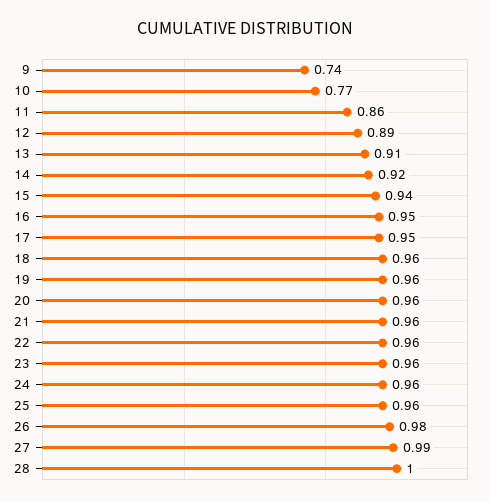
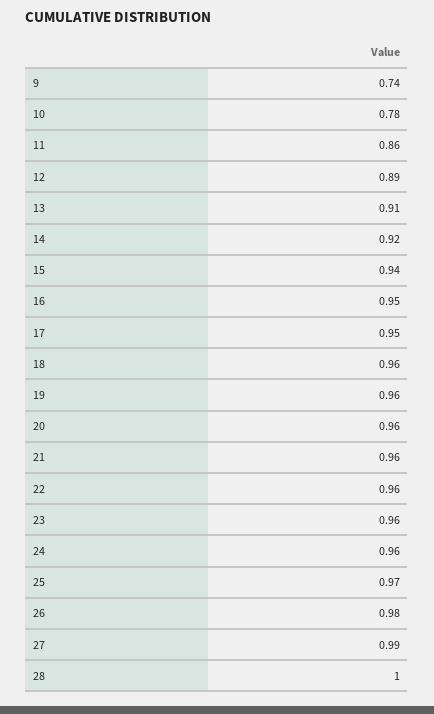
  {
    "9": 0.74,
-   "10": 0.77,
+   "10": 0.78,
    "11": 0.86,
    "12": 0.89,
    "13": 0.91,
    "14": 0.92,
    "15": 0.94,
    "16": 0.95,
    "17": 0.95,
    "18": 0.96,
    "19": 0.96,
    "20": 0.96,
    "21": 0.96,
    "22": 0.96,
    "23": 0.96,
    "24": 0.96,
-   "25": 0.96,
+   "25": 0.97,
    "26": 0.98,
    "27": 0.99,
    "28": 1
  }

